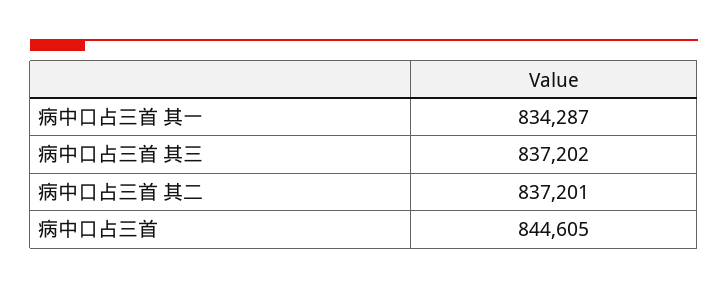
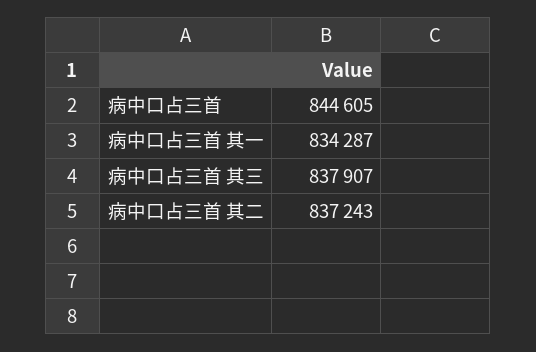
  {
    "病中口占三首 其一": 834287,
-   "病中口占三首 其三": 837202,
+   "病中口占三首 其三": 837907,
-   "病中口占三首 其二": 837201,
+   "病中口占三首 其二": 837243,
    "病中口占三首": 844605
  }

